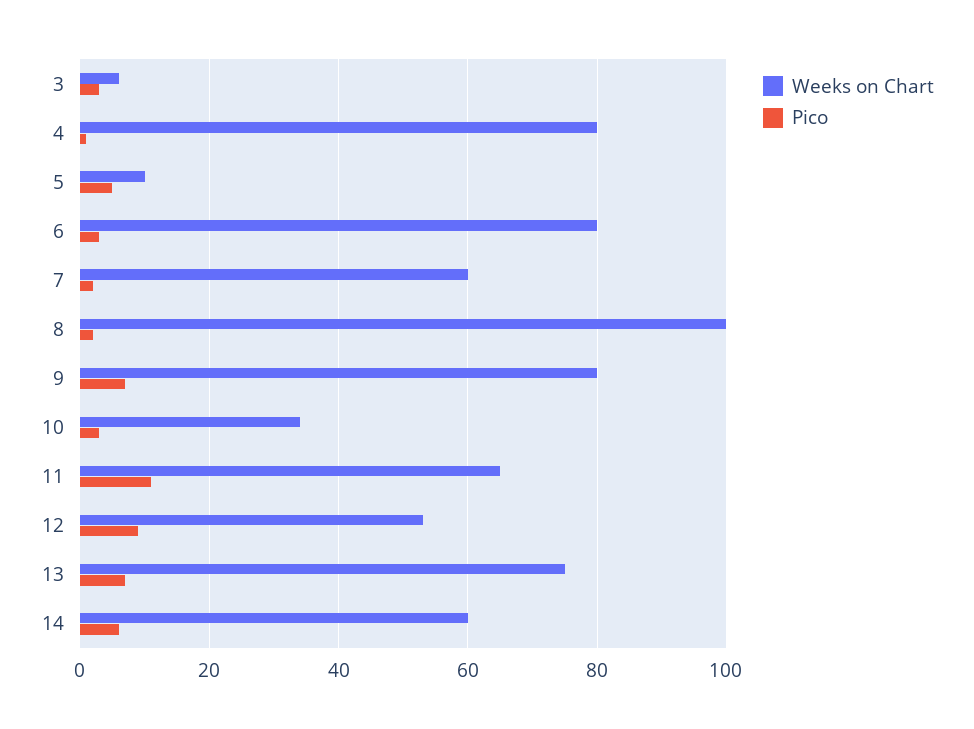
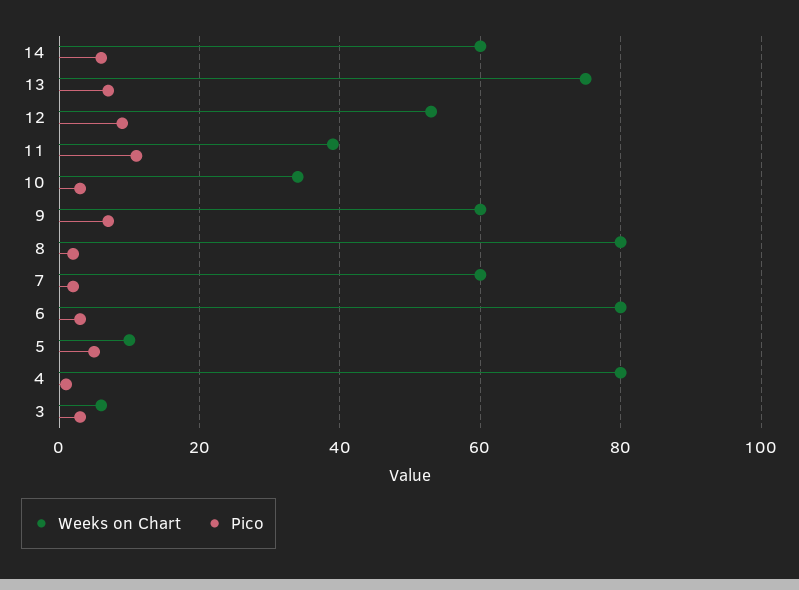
  {
    "Weeks on Chart": {
      "3": 5,
      "4": 80,
      "5": 10,
      "6": 80,
      "7": 60,
-     "8": 100,
+     "8": 80,
-     "9": 80,
+     "9": 60,
      "10": 35,
-     "11": 65,
+     "11": 40,
      "12": 55,
      "13": 75,
      "14": 60
    },
    "Pico": {
      "3": 5,
      "4": 0,
      "5": 5,
      "6": 5,
      "7": 0,
      "8": 0,
      "9": 5,
      "10": 5,
      "11": 10,
      "12": 10,
      "13": 5,
      "14": 5
    }
  }

